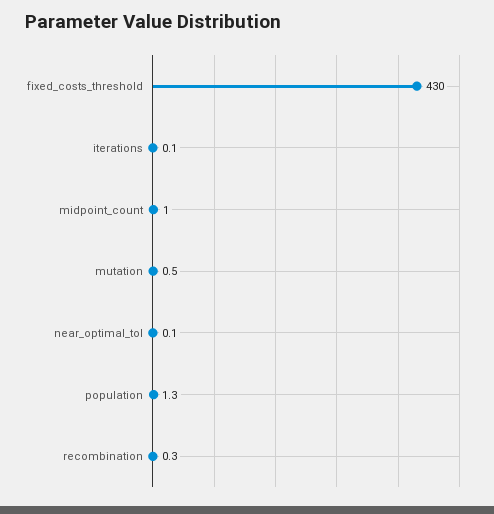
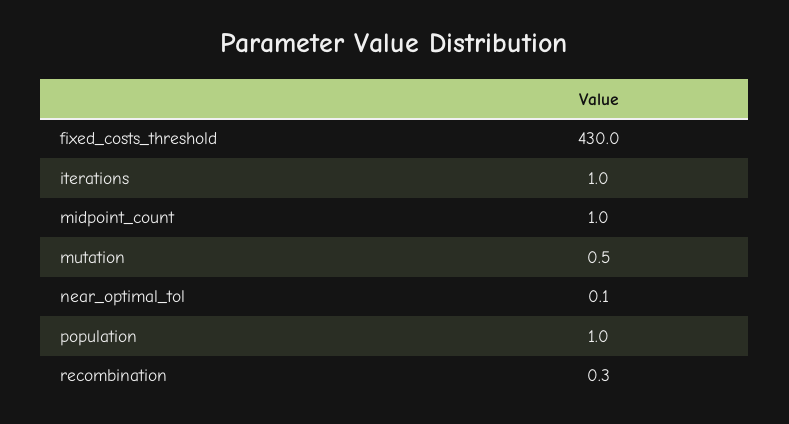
  {
    "fixed_costs_threshold": 430,
-   "iterations": 0.1,
+   "iterations": 1,
    "midpoint_count": 1,
    "mutation": 0.5,
    "near_optimal_tol": 0.1,
-   "population": 1.3,
+   "population": 1,
    "recombination": 0.3
  }

